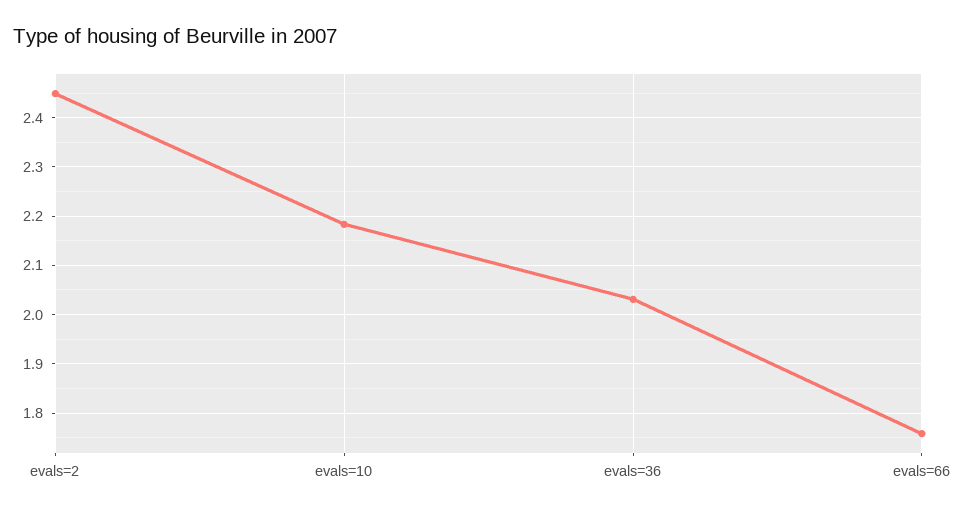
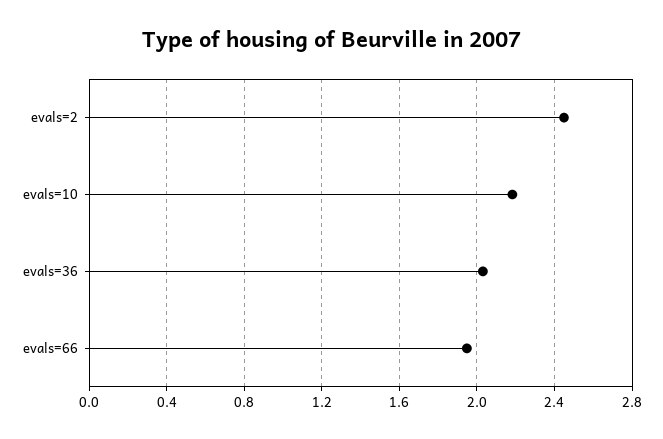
  {
    "evals=2": 2.44,
    "evals=10": 2.18,
    "evals=36": 2.04,
-   "evals=66": 1.76
+   "evals=66": 1.95
  }

